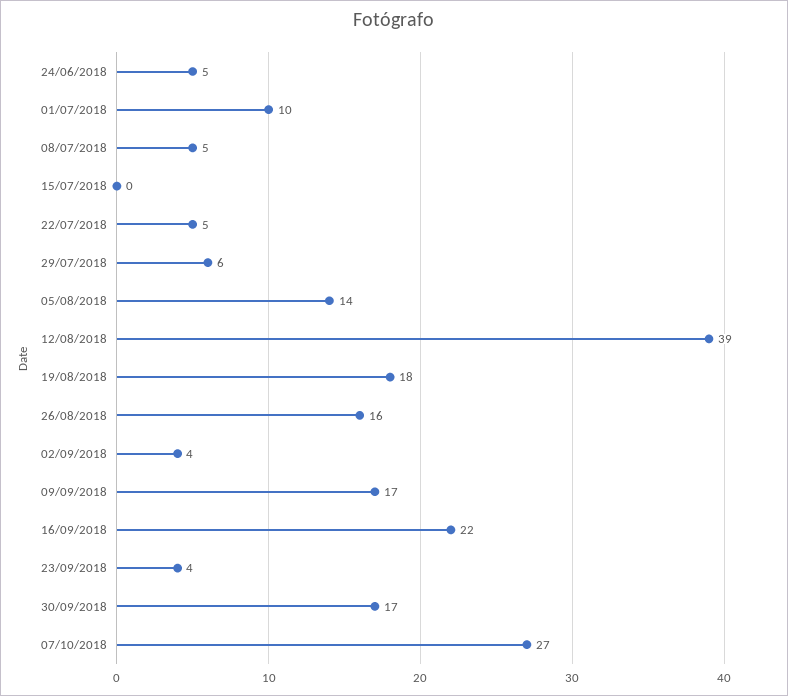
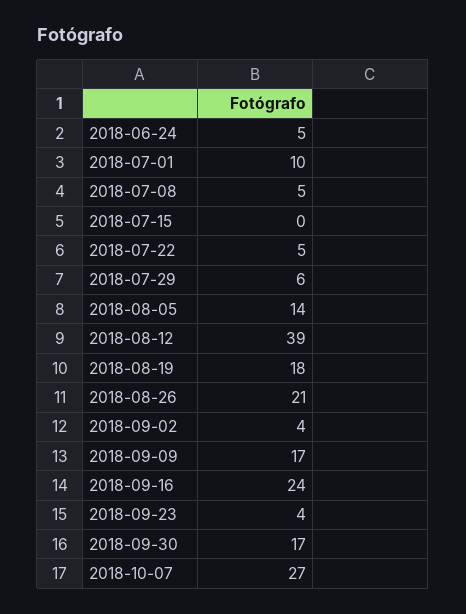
  {
    "24/06/2018": 5,
    "01/07/2018": 10,
    "08/07/2018": 5,
    "15/07/2018": 0,
    "22/07/2018": 5,
    "29/07/2018": 6,
    "05/08/2018": 14,
    "12/08/2018": 39,
    "19/08/2018": 18,
-   "26/08/2018": 16,
+   "26/08/2018": 21,
    "02/09/2018": 4,
    "09/09/2018": 17,
-   "16/09/2018": 22,
+   "16/09/2018": 24,
    "23/09/2018": 4,
    "30/09/2018": 17,
    "07/10/2018": 27
  }

